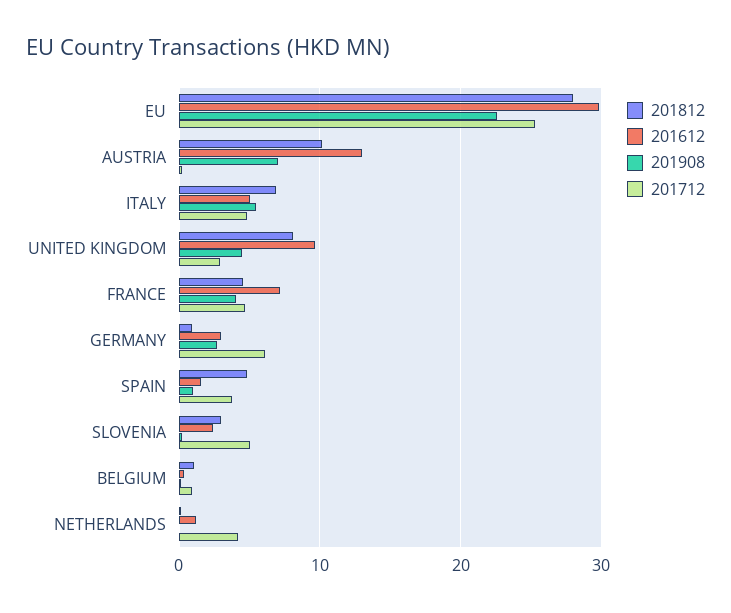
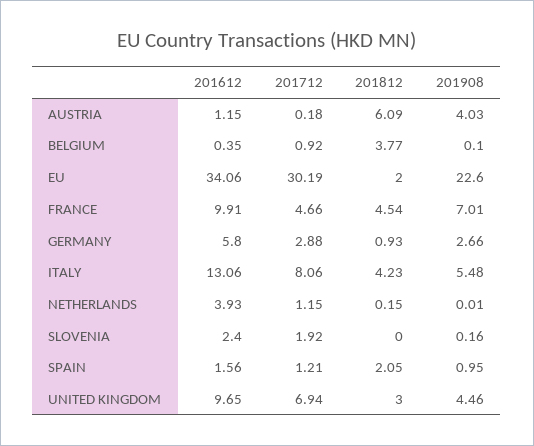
  {
    "201812": {
-     "EU": 28,
+     "EU": 2,
-     "AUSTRIA": 10,
+     "AUSTRIA": 6.09,
-     "ITALY": 7,
+     "ITALY": 4.23,
-     "UNITED KINGDOM": 8,
+     "UNITED KINGDOM": 3,
      "FRANCE": 4.54,
      "GERMANY": 0.93,
-     "SPAIN": 5,
+     "SPAIN": 2.05,
-     "SLOVENIA": 3,
+     "SLOVENIA": 0,
-     "BELGIUM": 1,
+     "BELGIUM": 3.77,
      "NETHERLANDS": 0.15
    },
    "201612": {
-     "EU": 30,
+     "EU": 34.06,
-     "AUSTRIA": 13,
+     "AUSTRIA": 1.15,
-     "ITALY": 5,
+     "ITALY": 13.06,
      "UNITED KINGDOM": 9.65,
-     "FRANCE": 7,
+     "FRANCE": 9.91,
-     "GERMANY": 3,
+     "GERMANY": 5.8,
      "SPAIN": 1.56,
      "SLOVENIA": 2.4,
      "BELGIUM": 0.35,
-     "NETHERLANDS": 1
+     "NETHERLANDS": 3.93
    },
    "201908": {
      "EU": 22.6,
-     "AUSTRIA": 7,
+     "AUSTRIA": 4.03,
      "ITALY": 5.48,
      "UNITED KINGDOM": 4.46,
-     "FRANCE": 4,
+     "FRANCE": 7.01,
      "GERMANY": 2.66,
      "SPAIN": 0.95,
      "SLOVENIA": 0.16,
      "BELGIUM": 0.1,
      "NETHERLANDS": 0.01
    },
    "201712": {
-     "EU": 25,
+     "EU": 30.19,
      "AUSTRIA": 0.18,
-     "ITALY": 5,
+     "ITALY": 8.06,
-     "UNITED KINGDOM": 3,
+     "UNITED KINGDOM": 6.94,
      "FRANCE": 4.66,
-     "GERMANY": 6,
+     "GERMANY": 2.88,
-     "SPAIN": 4,
+     "SPAIN": 1.21,
-     "SLOVENIA": 5,
+     "SLOVENIA": 1.92,
      "BELGIUM": 0.92,
-     "NETHERLANDS": 4
+     "NETHERLANDS": 1.15
    }
  }

